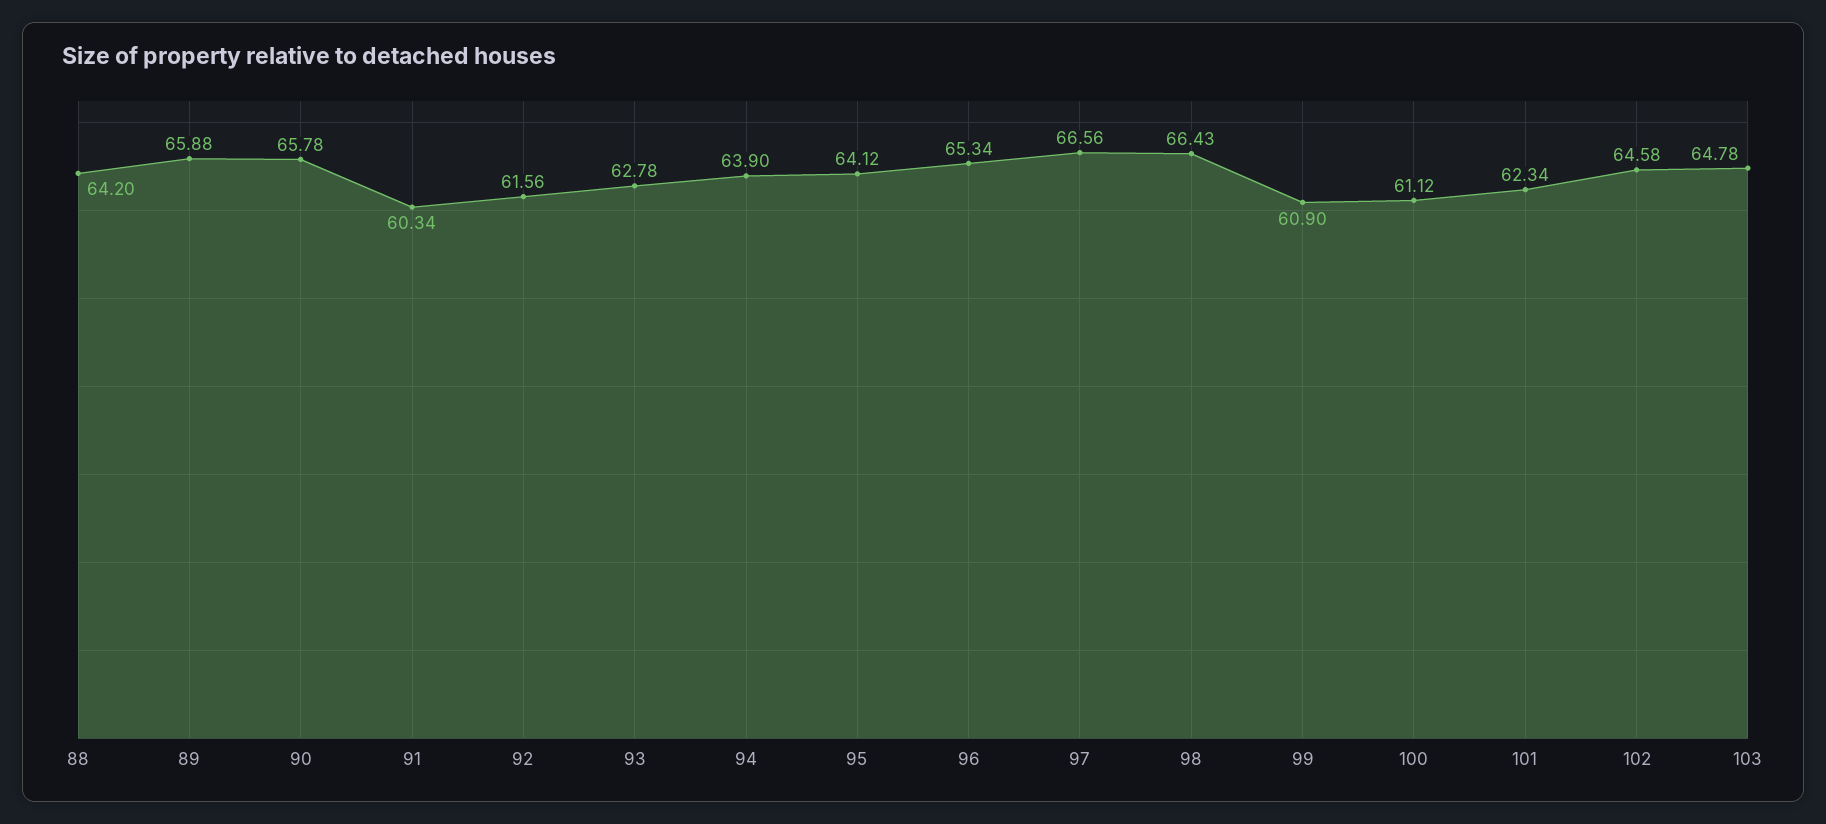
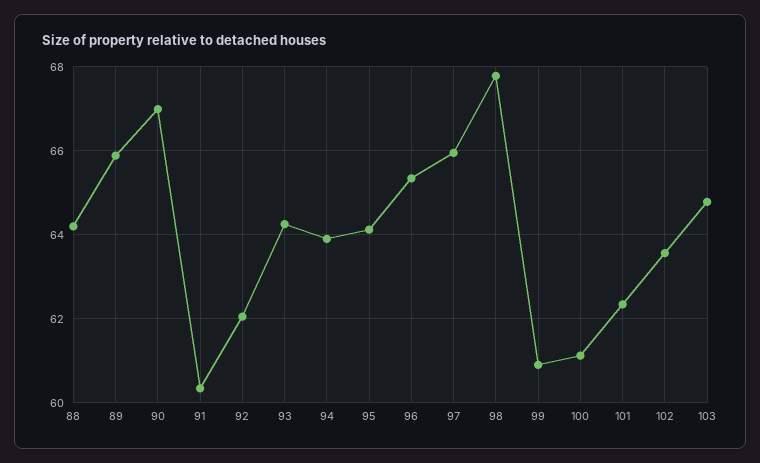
  {
    "88": 64.2,
    "89": 65.88,
-   "90": 65.78,
+   "90": 67,
    "91": 60.34,
-   "92": 61.56,
+   "92": 62,
-   "93": 62.78,
+   "93": 64.2,
    "94": 63.9,
    "95": 64.12,
    "96": 65.34,
-   "97": 66.56,
+   "97": 66,
-   "98": 66.43,
+   "98": 67.8,
    "99": 60.9,
    "100": 61.12,
    "101": 62.34,
-   "102": 64.58,
+   "102": 63.6,
    "103": 64.78
  }

